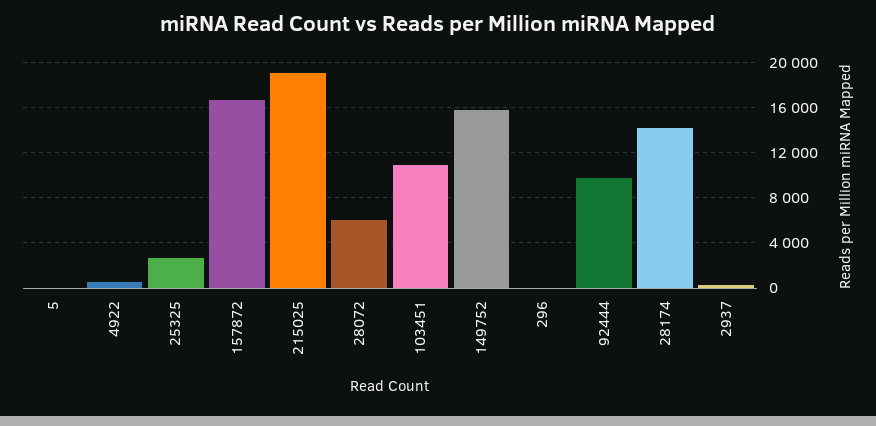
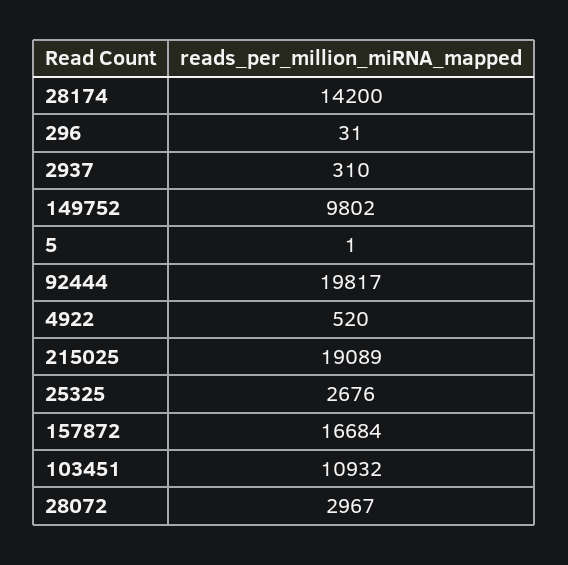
  {
    "5": 1,
    "4922": 520,
    "25325": 2676,
    "157872": 16684,
    "215025": 19089,
-   "28072": 6000,
+   "28072": 2967,
    "103451": 10932,
-   "149752": 16000,
+   "149752": 9802,
    "296": 31,
-   "92444": 10000,
+   "92444": 19817,
    "28174": 14200,
    "2937": 310
  }

